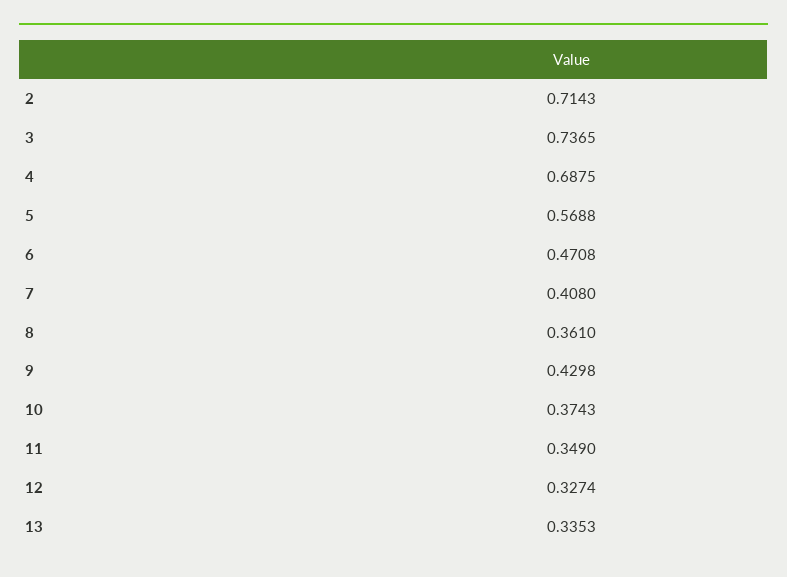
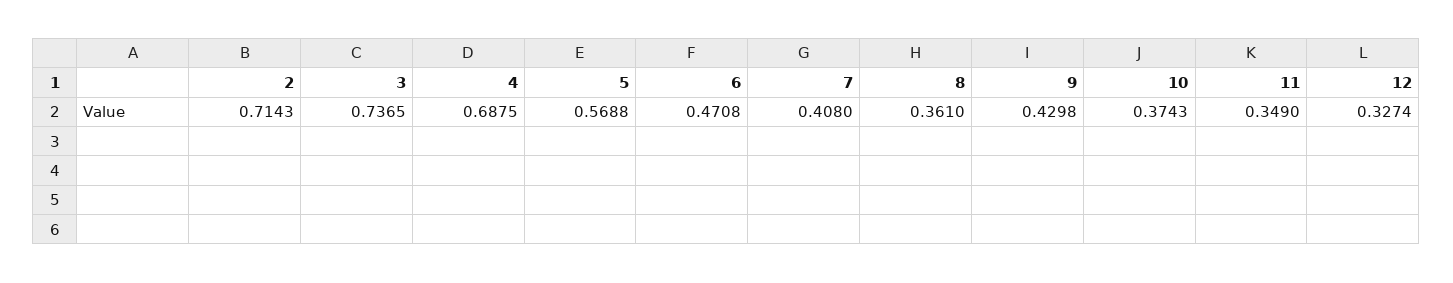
  {
    "2": 0.7143,
    "3": 0.7365,
    "4": 0.6875,
    "5": 0.5688,
    "6": 0.4708,
    "7": 0.408,
    "8": 0.361,
    "9": 0.4298,
    "10": 0.3743,
    "11": 0.349,
-   "12": 0.3274,
+   "12": 0.3274
-   "13": 0.3353
  }

